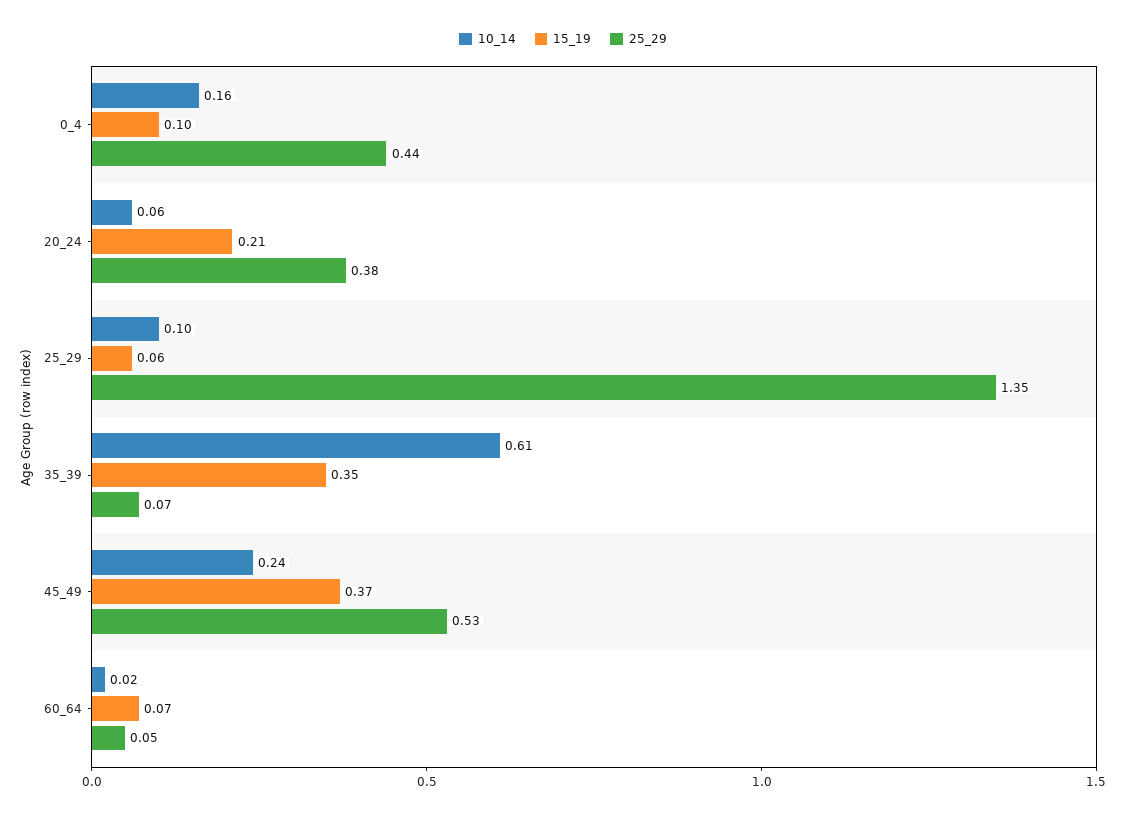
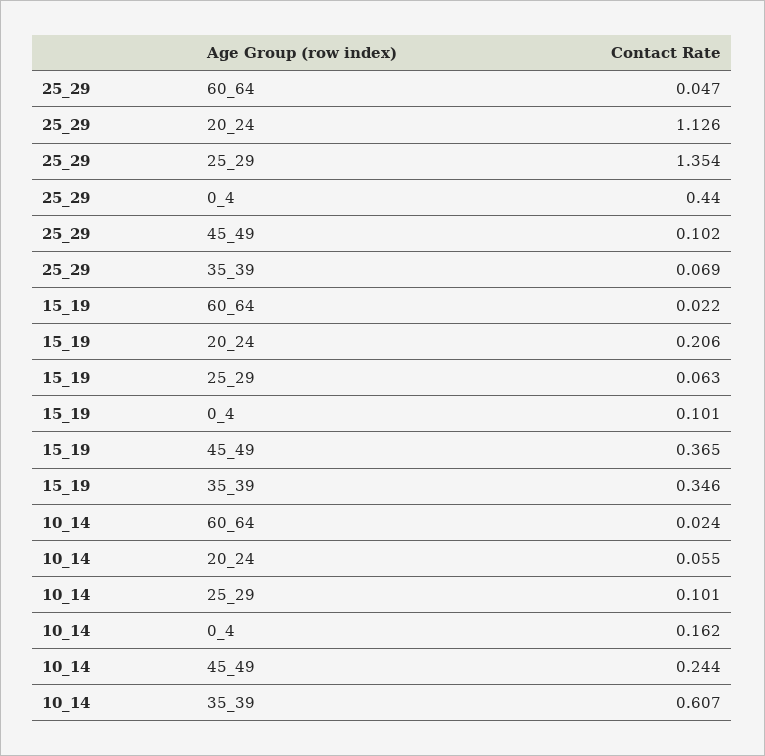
  {
    "10_14": {
      "0_4": 0.162,
      "20_24": 0.055,
      "25_29": 0.101,
      "35_39": 0.607,
      "45_49": 0.244,
      "60_64": 0.024
    },
    "15_19": {
      "0_4": 0.101,
      "20_24": 0.206,
      "25_29": 0.063,
      "35_39": 0.346,
      "45_49": 0.365,
-     "60_64": 0.07
+     "60_64": 0.022
    },
    "25_29": {
      "0_4": 0.44,
-     "20_24": 0.38,
+     "20_24": 1.126,
      "25_29": 1.354,
      "35_39": 0.069,
-     "45_49": 0.53,
+     "45_49": 0.102,
      "60_64": 0.047
    }
  }

